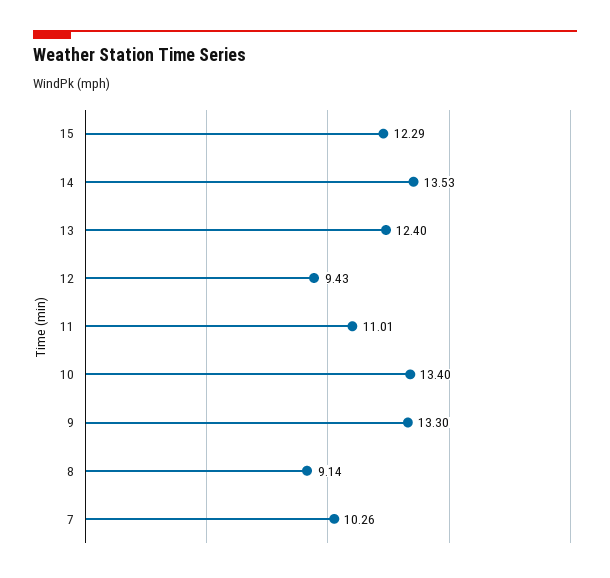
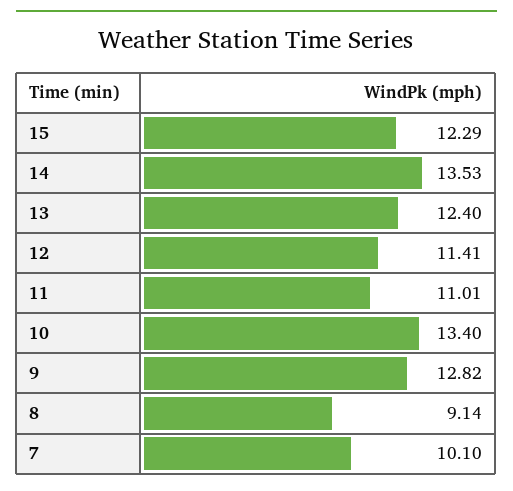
  {
    "15": 12.29,
    "14": 13.53,
    "13": 12.4,
-   "12": 9.43,
+   "12": 11.41,
    "11": 11.01,
    "10": 13.4,
-   "9": 13.3,
+   "9": 12.82,
    "8": 9.14,
-   "7": 10.26
+   "7": 10.1
  }

